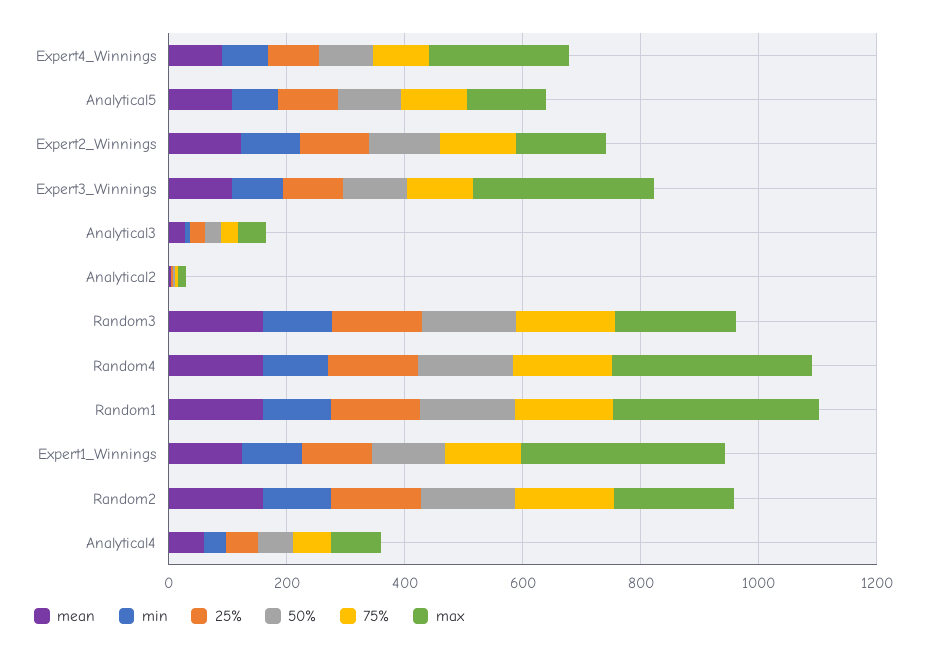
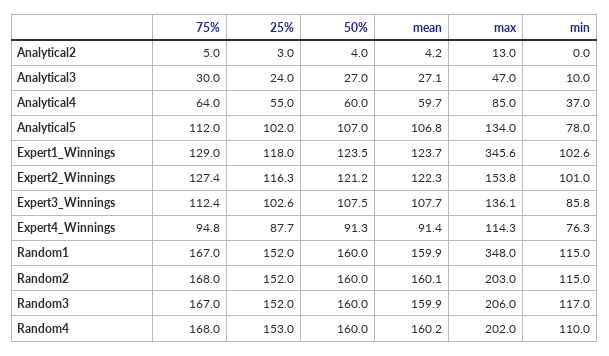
  {
    "mean": {
      "Expert4_Winnings": 91.4,
      "Analytical5": 106.8,
      "Expert2_Winnings": 122.3,
      "Expert3_Winnings": 107.7,
      "Analytical3": 27.1,
      "Analytical2": 4.2,
      "Random3": 159.9,
      "Random4": 160.2,
      "Random1": 159.9,
      "Expert1_Winnings": 123.7,
      "Random2": 160.1,
      "Analytical4": 59.7
    },
    "min": {
      "Expert4_Winnings": 76.3,
      "Analytical5": 78,
      "Expert2_Winnings": 101,
      "Expert3_Winnings": 85.8,
      "Analytical3": 10,
      "Analytical2": 0,
      "Random3": 117,
      "Random4": 110,
      "Random1": 115,
      "Expert1_Winnings": 102.6,
      "Random2": 115,
      "Analytical4": 37
    },
    "25%": {
      "Expert4_Winnings": 87.7,
      "Analytical5": 102,
      "Expert2_Winnings": 116.3,
      "Expert3_Winnings": 102.6,
      "Analytical3": 24,
      "Analytical2": 3,
      "Random3": 152,
      "Random4": 153,
      "Random1": 152,
      "Expert1_Winnings": 118,
      "Random2": 152,
      "Analytical4": 55
    },
    "50%": {
      "Expert4_Winnings": 91.3,
      "Analytical5": 107,
      "Expert2_Winnings": 121.2,
      "Expert3_Winnings": 107.5,
      "Analytical3": 27,
      "Analytical2": 4,
      "Random3": 160,
      "Random4": 160,
      "Random1": 160,
      "Expert1_Winnings": 123.5,
      "Random2": 160,
      "Analytical4": 60
    },
    "75%": {
      "Expert4_Winnings": 94.8,
      "Analytical5": 112,
      "Expert2_Winnings": 127.4,
      "Expert3_Winnings": 112.4,
      "Analytical3": 30,
      "Analytical2": 5,
      "Random3": 167,
      "Random4": 168,
      "Random1": 167,
      "Expert1_Winnings": 129,
      "Random2": 168,
      "Analytical4": 64
    },
    "max": {
-     "Expert4_Winnings": 250,
+     "Expert4_Winnings": 114.3,
      "Analytical5": 134,
      "Expert2_Winnings": 153.8,
-     "Expert3_Winnings": 300,
+     "Expert3_Winnings": 136.1,
      "Analytical3": 47,
      "Analytical2": 13,
      "Random3": 206,
-     "Random4": 350,
+     "Random4": 202,
      "Random1": 348,
      "Expert1_Winnings": 345.6,
      "Random2": 203,
      "Analytical4": 85
    }
  }

